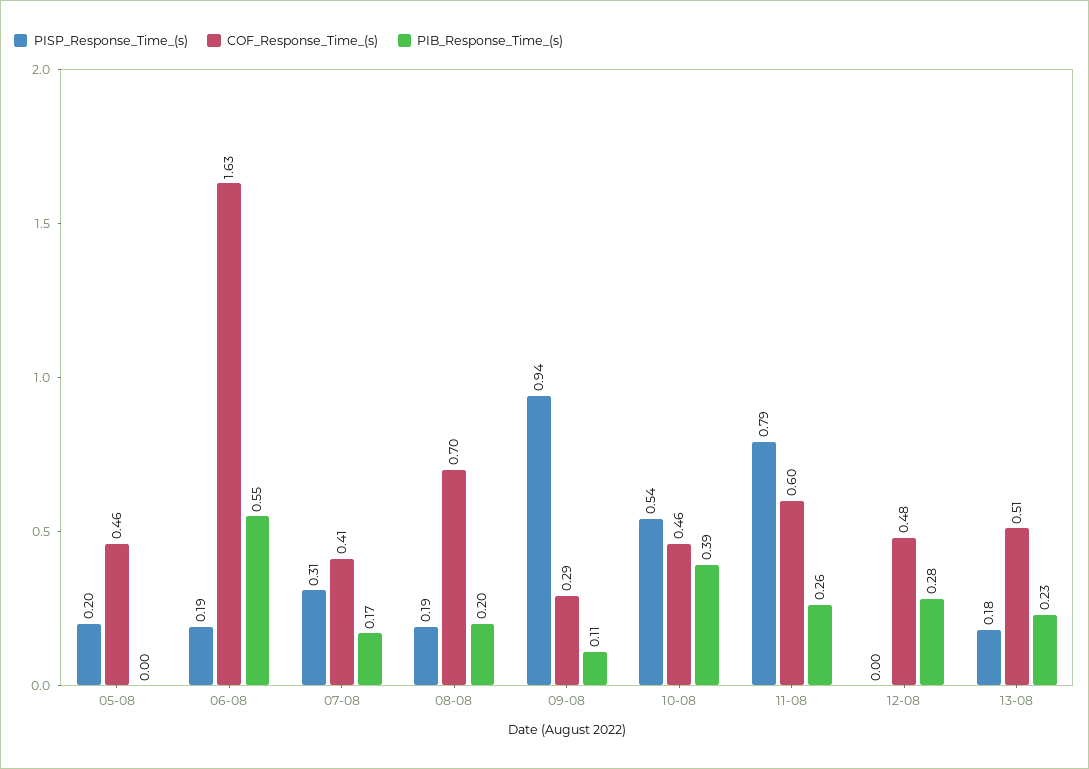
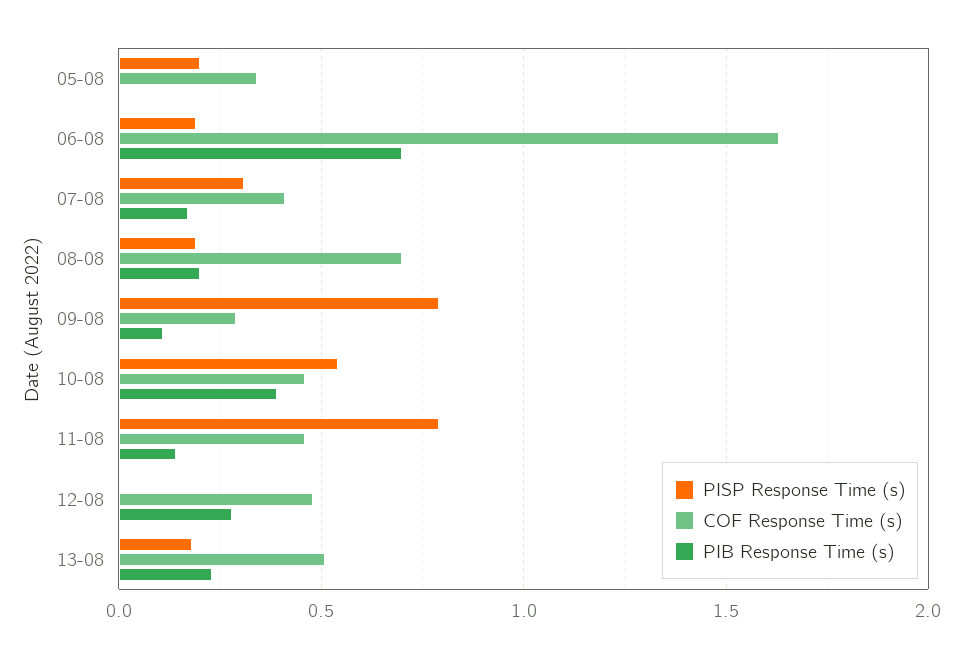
  {
    "PISP_Response_Time_(s)": {
      "05-08": 0.2,
      "06-08": 0.19,
      "07-08": 0.31,
      "08-08": 0.19,
-     "09-08": 0.94,
+     "09-08": 0.8,
      "10-08": 0.54,
      "11-08": 0.79,
      "12-08": 0,
      "13-08": 0.18
    },
    "COF_Response_Time_(s)": {
-     "05-08": 0.46,
+     "05-08": 0.35,
      "06-08": 1.63,
      "07-08": 0.41,
      "08-08": 0.7,
      "09-08": 0.29,
      "10-08": 0.46,
-     "11-08": 0.6,
+     "11-08": 0.45,
      "12-08": 0.48,
      "13-08": 0.51
    },
    "PIB_Response_Time_(s)": {
      "05-08": 0,
-     "06-08": 0.55,
+     "06-08": 0.7,
      "07-08": 0.17,
      "08-08": 0.2,
      "09-08": 0.11,
      "10-08": 0.39,
-     "11-08": 0.26,
+     "11-08": 0.15,
      "12-08": 0.28,
      "13-08": 0.23
    }
  }

